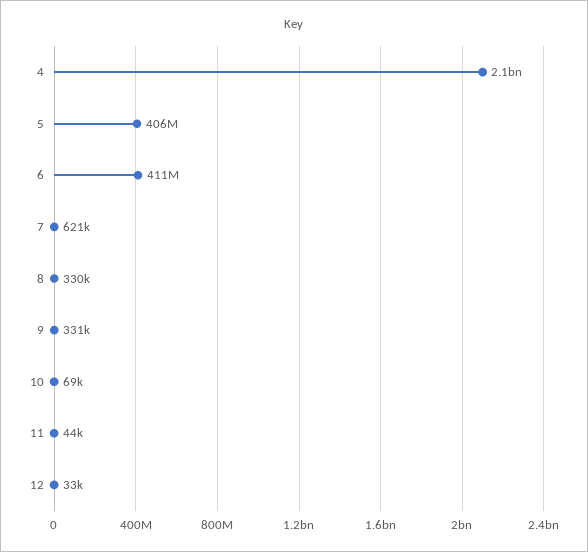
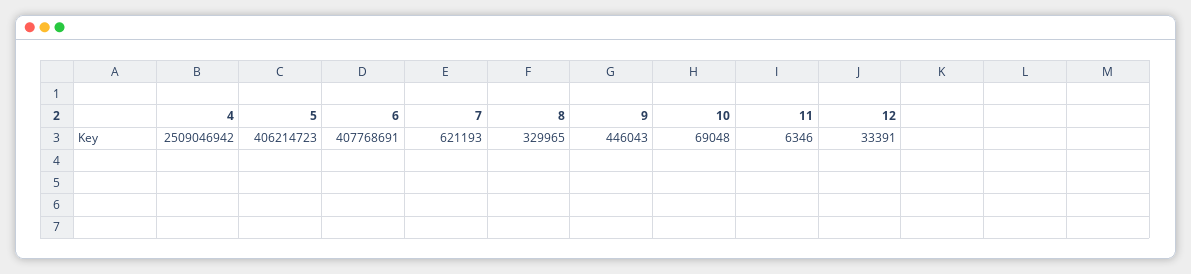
  {
-   "4": 2100000000,
+   "4": 2509046942,
    "5": 406214723,
-   "6": 411000000,
+   "6": 407768691,
    "7": 621193,
    "8": 329965,
-   "9": 331000,
+   "9": 446043,
    "10": 69048,
-   "11": 44000,
+   "11": 6346,
    "12": 33391
  }

